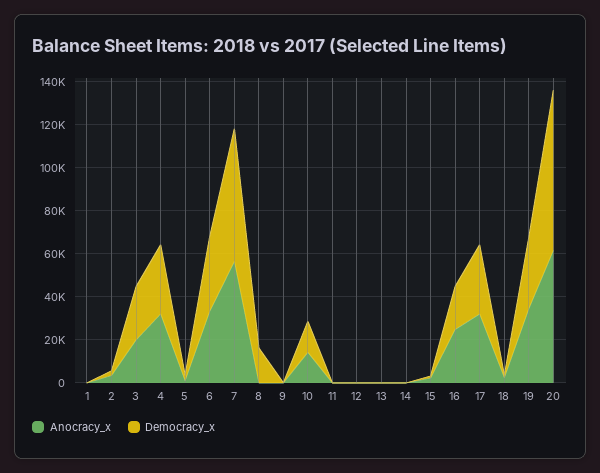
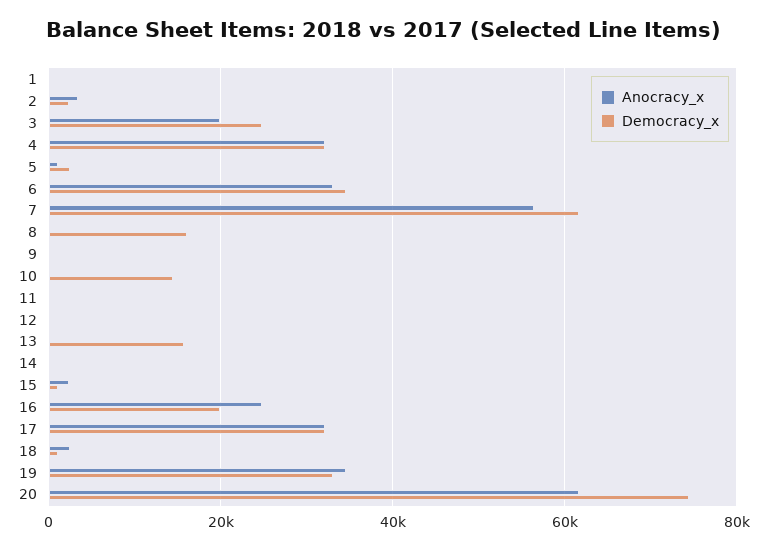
  {
    "Anocracy_x": {
      "1": 0,
      "2": 4000,
      "3": 20000,
      "4": 32000,
      "5": 2000,
      "6": 34000,
      "7": 56000,
      "8": 0,
      "9": 0,
-     "10": 15000,
+     "10": 0,
      "11": 0,
      "12": 0,
      "13": 0,
      "14": 0,
      "15": 2000,
      "16": 24000,
      "17": 32000,
      "18": 2000,
      "19": 34000,
      "20": 62000
    },
    "Democracy_x": {
      "1": 0,
      "2": 2000,
      "3": 24000,
      "4": 32000,
      "5": 2000,
      "6": 34000,
      "7": 62000,
      "8": 16000,
      "9": 0,
      "10": 14000,
      "11": 0,
      "12": 0,
-     "13": 0,
+     "13": 16000,
      "14": 0,
      "15": 2000,
      "16": 20000,
      "17": 32000,
      "18": 2000,
      "19": 34000,
      "20": 74000
    }
  }

